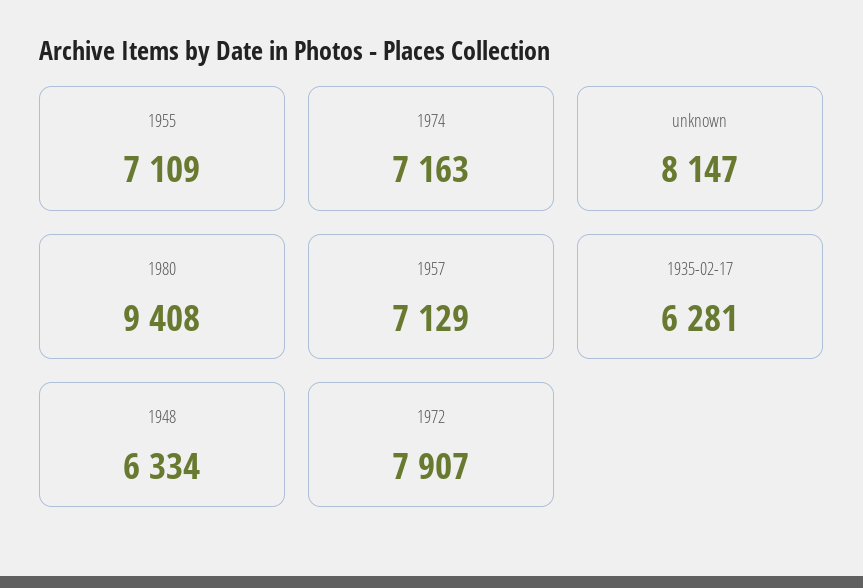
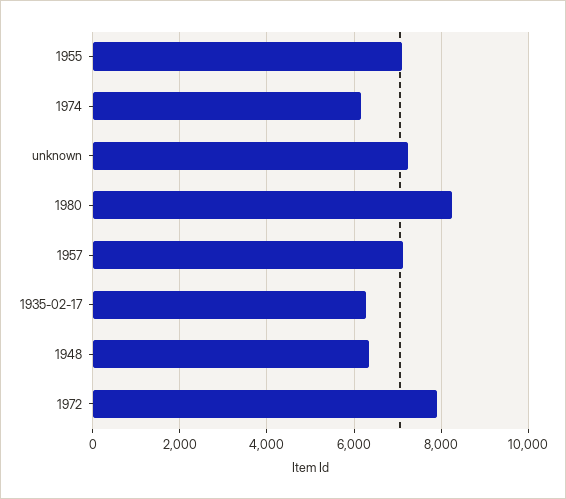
  {
    "1955": 7109,
-   "1974": 7163,
+   "1974": 6200,
-   "unknown": 8147,
+   "unknown": 7200,
-   "1980": 9408,
+   "1980": 8200,
    "1957": 7129,
    "1935-02-17": 6281,
    "1948": 6334,
    "1972": 7907
  }

